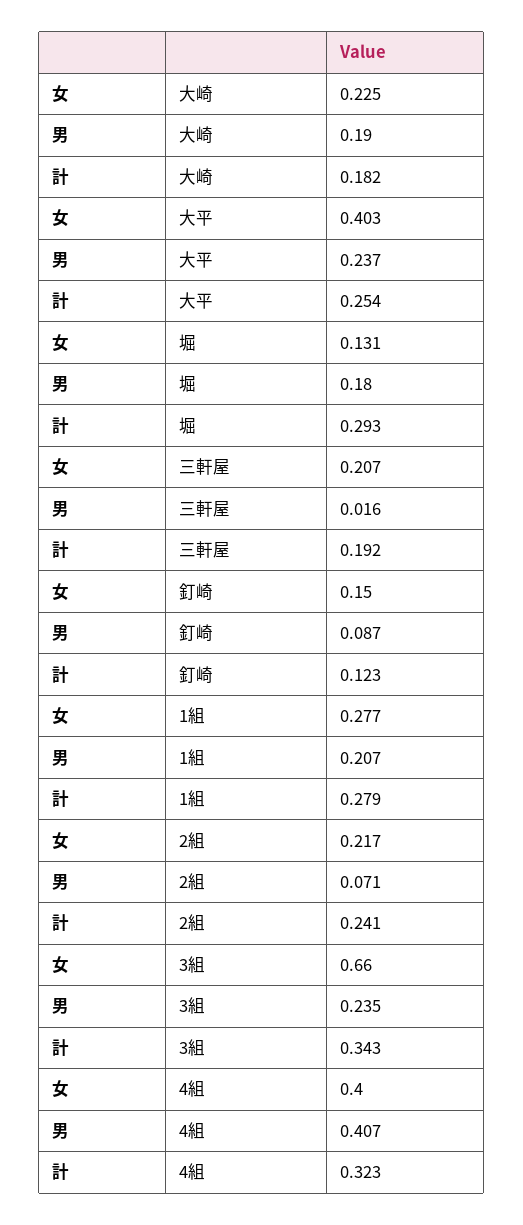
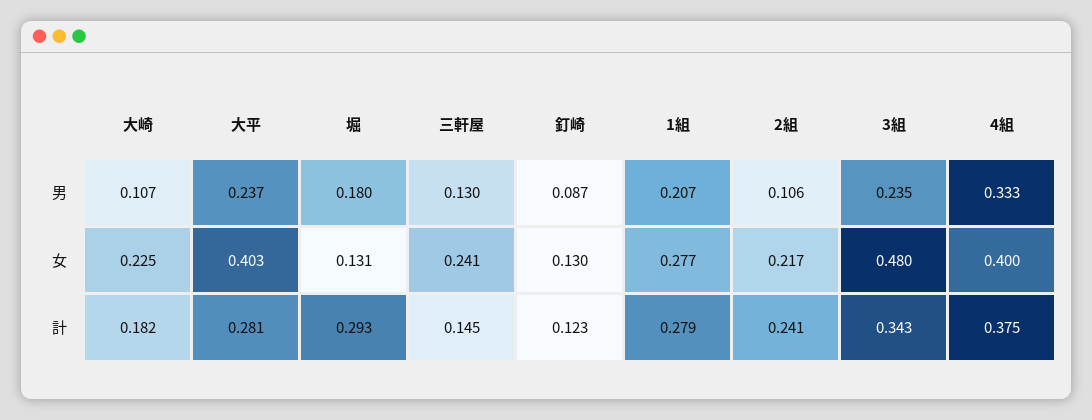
  {
    "女": {
      "大崎": 0.225,
      "大平": 0.403,
      "堀": 0.131,
-     "三軒屋": 0.207,
+     "三軒屋": 0.241,
-     "釘崎": 0.15,
+     "釘崎": 0.13,
      "1組": 0.277,
      "2組": 0.217,
-     "3組": 0.66,
+     "3組": 0.48,
      "4組": 0.4
    },
    "男": {
-     "大崎": 0.19,
+     "大崎": 0.107,
      "大平": 0.237,
      "堀": 0.18,
-     "三軒屋": 0.016,
+     "三軒屋": 0.13,
      "釘崎": 0.087,
      "1組": 0.207,
-     "2組": 0.071,
+     "2組": 0.106,
      "3組": 0.235,
-     "4組": 0.407
+     "4組": 0.333
    },
    "計": {
      "大崎": 0.182,
-     "大平": 0.254,
+     "大平": 0.281,
      "堀": 0.293,
-     "三軒屋": 0.192,
+     "三軒屋": 0.145,
      "釘崎": 0.123,
      "1組": 0.279,
      "2組": 0.241,
      "3組": 0.343,
-     "4組": 0.323
+     "4組": 0.375
    }
  }

